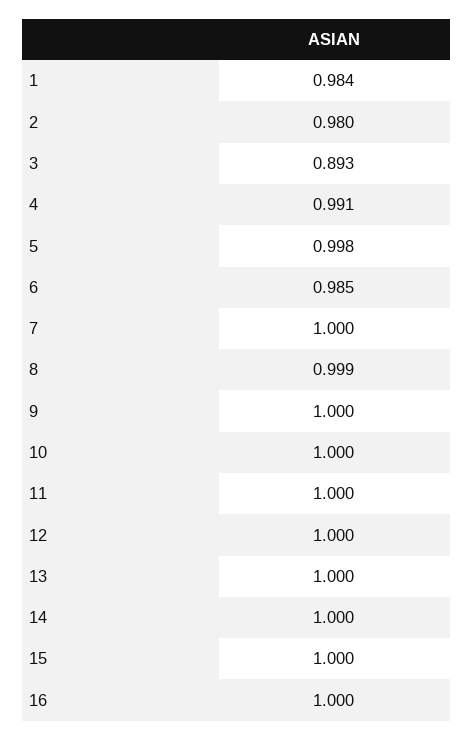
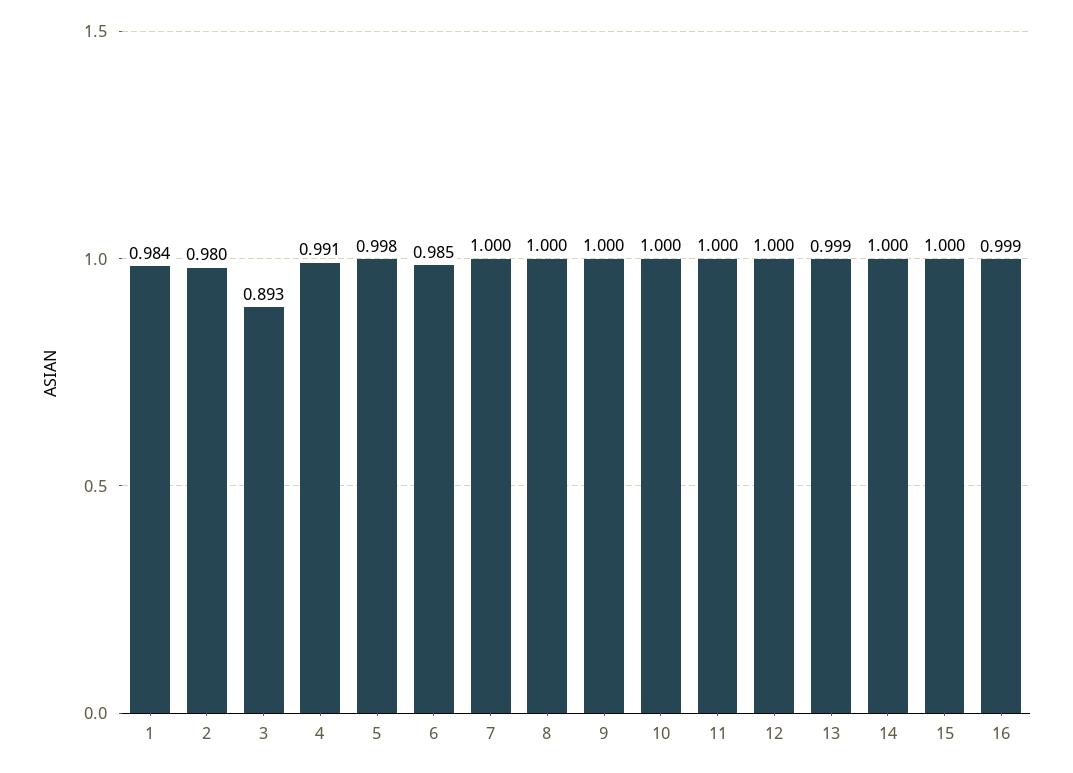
  {
    "1": 0.984,
    "2": 0.98,
    "3": 0.893,
    "4": 0.991,
    "5": 0.998,
    "6": 0.985,
    "7": 1,
-   "8": 0.999,
+   "8": 1,
    "9": 1,
    "10": 1,
    "11": 1,
    "12": 1,
-   "13": 1,
+   "13": 0.999,
    "14": 1,
    "15": 1,
-   "16": 1
+   "16": 0.999
  }

